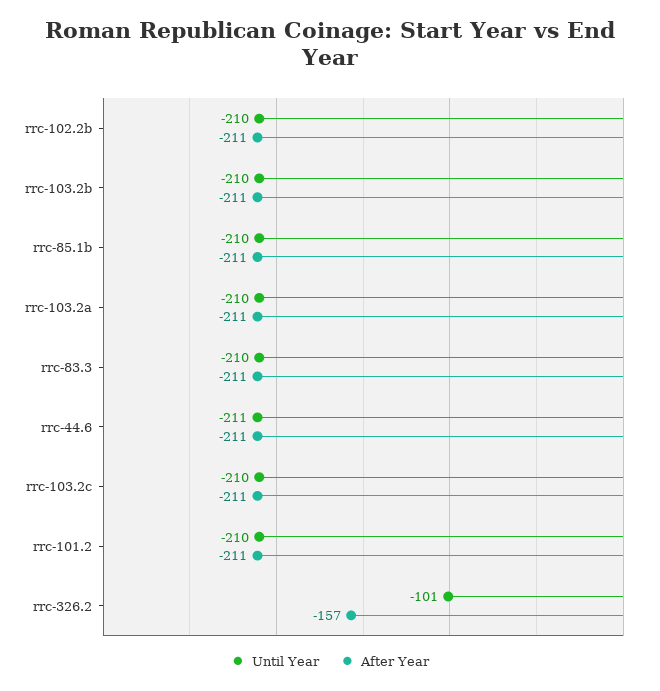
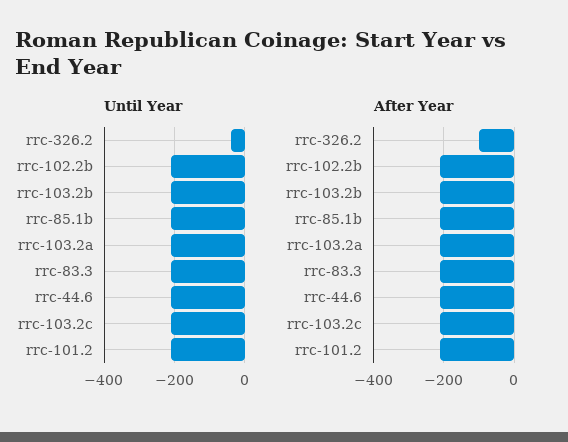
  {
    "Until Year": {
      "rrc-102.2b": -210,
      "rrc-103.2b": -210,
      "rrc-85.1b": -210,
      "rrc-103.2a": -210,
      "rrc-83.3": -210,
      "rrc-44.6": -211,
      "rrc-103.2c": -210,
      "rrc-101.2": -210,
-     "rrc-326.2": -101
+     "rrc-326.2": -40
    },
    "After Year": {
      "rrc-102.2b": -211,
      "rrc-103.2b": -211,
      "rrc-85.1b": -211,
      "rrc-103.2a": -211,
      "rrc-83.3": -211,
      "rrc-44.6": -211,
      "rrc-103.2c": -211,
      "rrc-101.2": -211,
-     "rrc-326.2": -157
+     "rrc-326.2": -100
    }
  }

